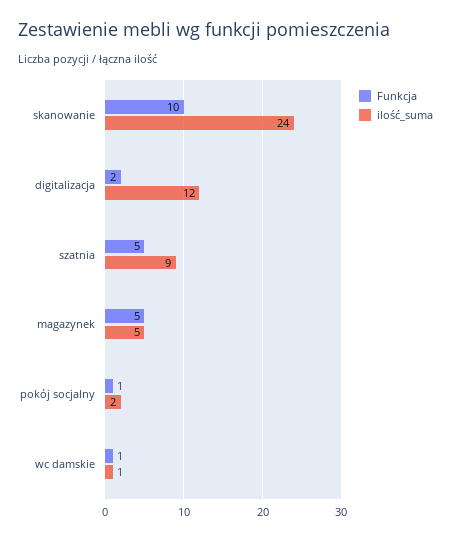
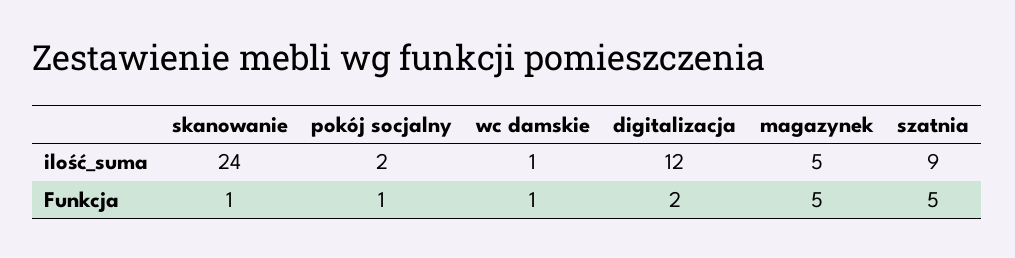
  {
    "Funkcja": {
-     "skanowanie": 10,
+     "skanowanie": 1,
      "digitalizacja": 2,
      "szatnia": 5,
      "magazynek": 5,
      "pokój socjalny": 1,
      "wc damskie": 1
    },
    "ilość_suma": {
      "skanowanie": 24,
      "digitalizacja": 12,
      "szatnia": 9,
      "magazynek": 5,
      "pokój socjalny": 2,
      "wc damskie": 1
    }
  }

